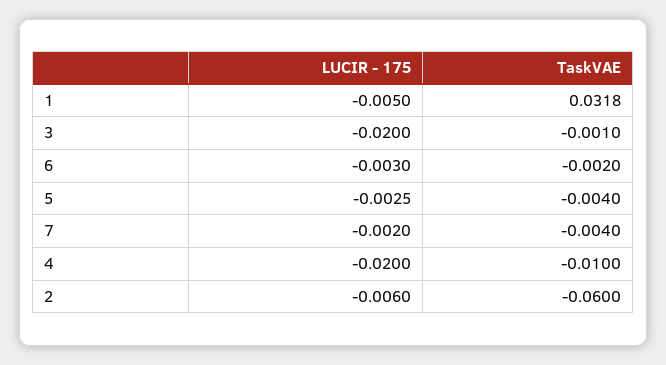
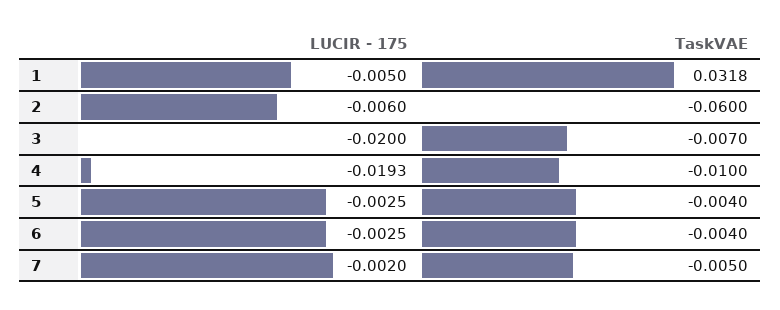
  {
    "LUCIR - 175": {
      "1": -0.005,
      "3": -0.02,
-     "6": -0.003,
+     "6": -0.0025,
      "5": -0.0025,
      "7": -0.002,
-     "4": -0.02,
+     "4": -0.0193,
      "2": -0.006
    },
    "TaskVAE": {
      "1": 0.0318,
-     "3": -0.001,
+     "3": -0.007,
-     "6": -0.002,
+     "6": -0.004,
      "5": -0.004,
-     "7": -0.004,
+     "7": -0.005,
      "4": -0.01,
      "2": -0.06
    }
  }

